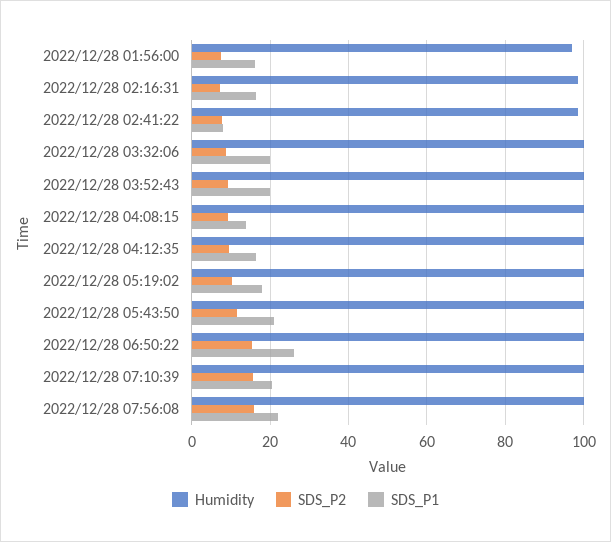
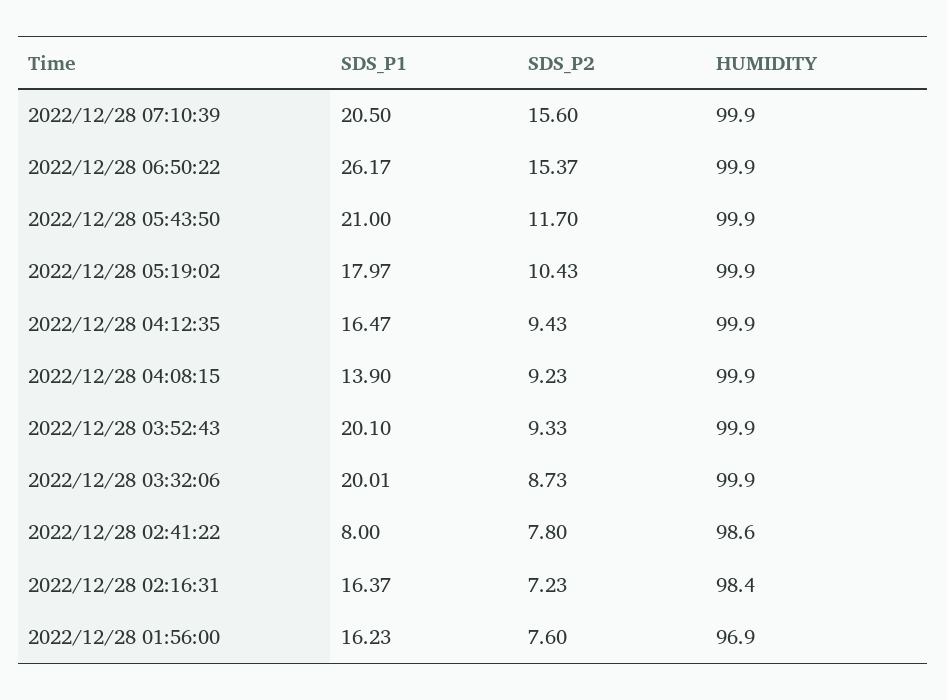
  {
    "Humidity": {
      "2022/12/28 01:56:00": 96.9,
      "2022/12/28 02:16:31": 98.4,
      "2022/12/28 02:41:22": 98.6,
      "2022/12/28 03:32:06": 99.9,
      "2022/12/28 03:52:43": 99.9,
      "2022/12/28 04:08:15": 99.9,
      "2022/12/28 04:12:35": 99.9,
      "2022/12/28 05:19:02": 99.9,
      "2022/12/28 05:43:50": 99.9,
      "2022/12/28 06:50:22": 99.9,
-     "2022/12/28 07:10:39": 99.9,
+     "2022/12/28 07:10:39": 99.9
-     "2022/12/28 07:56:08": 100
    },
    "SDS_P2": {
      "2022/12/28 01:56:00": 7.6,
      "2022/12/28 02:16:31": 7.23,
      "2022/12/28 02:41:22": 7.8,
      "2022/12/28 03:32:06": 8.73,
      "2022/12/28 03:52:43": 9.33,
      "2022/12/28 04:08:15": 9.23,
      "2022/12/28 04:12:35": 9.43,
      "2022/12/28 05:19:02": 10.43,
      "2022/12/28 05:43:50": 11.7,
      "2022/12/28 06:50:22": 15.37,
-     "2022/12/28 07:10:39": 15.6,
+     "2022/12/28 07:10:39": 15.6
-     "2022/12/28 07:56:08": 16
    },
    "SDS_P1": {
      "2022/12/28 01:56:00": 16.23,
      "2022/12/28 02:16:31": 16.37,
      "2022/12/28 02:41:22": 8,
      "2022/12/28 03:32:06": 20.01,
      "2022/12/28 03:52:43": 20.1,
      "2022/12/28 04:08:15": 13.9,
      "2022/12/28 04:12:35": 16.47,
      "2022/12/28 05:19:02": 17.97,
      "2022/12/28 05:43:50": 21,
      "2022/12/28 06:50:22": 26.17,
-     "2022/12/28 07:10:39": 20.5,
+     "2022/12/28 07:10:39": 20.5
-     "2022/12/28 07:56:08": 22
    }
  }

